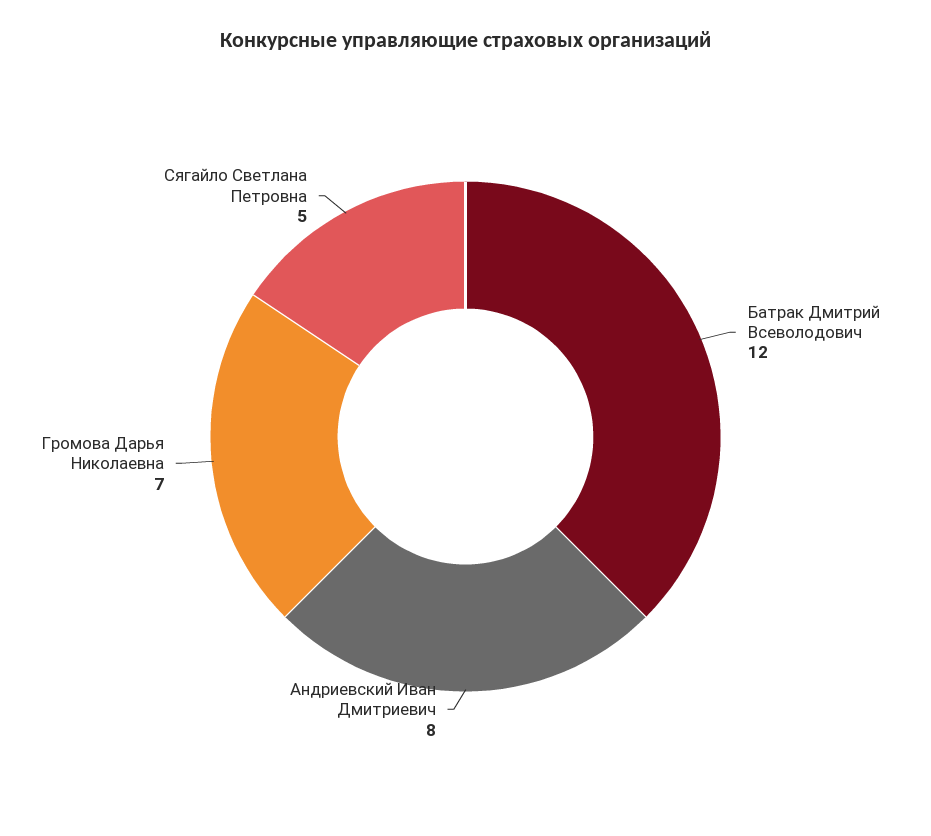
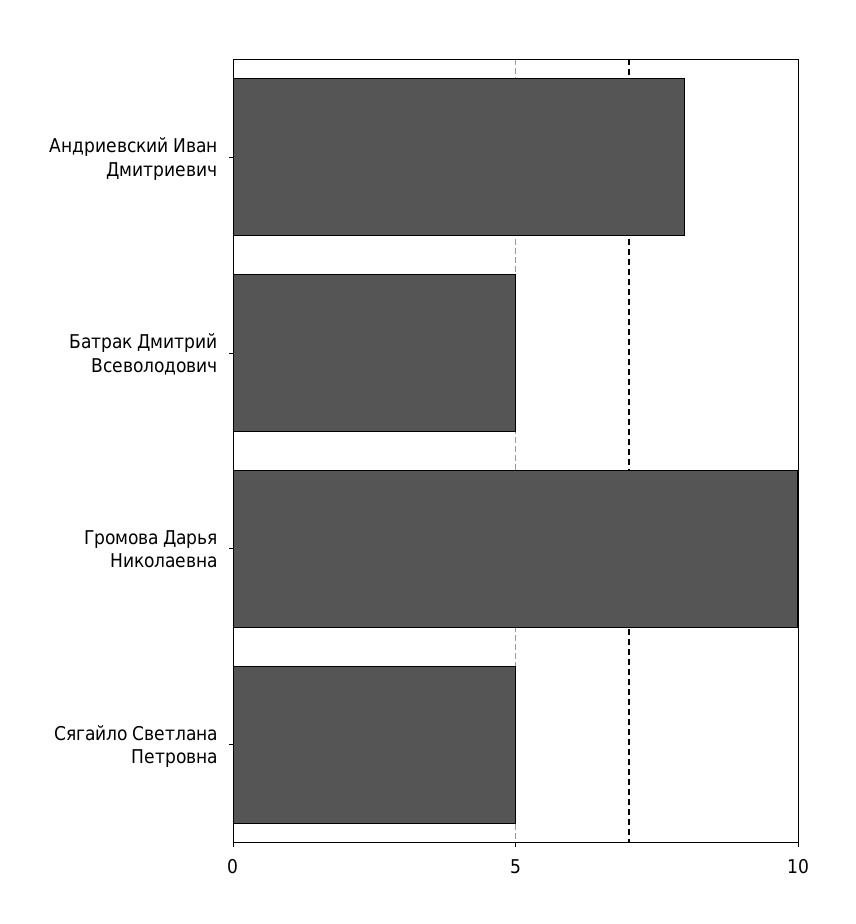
  {
-   "Батрак Дмитрий Всеволодович": 12,
+   "Батрак Дмитрий Всеволодович": 5,
    "Андриевский Иван Дмитриевич": 8,
-   "Громова Дарья Николаевна": 7,
+   "Громова Дарья Николаевна": 10,
    "Сягайло Светлана Петровна": 5
  }

